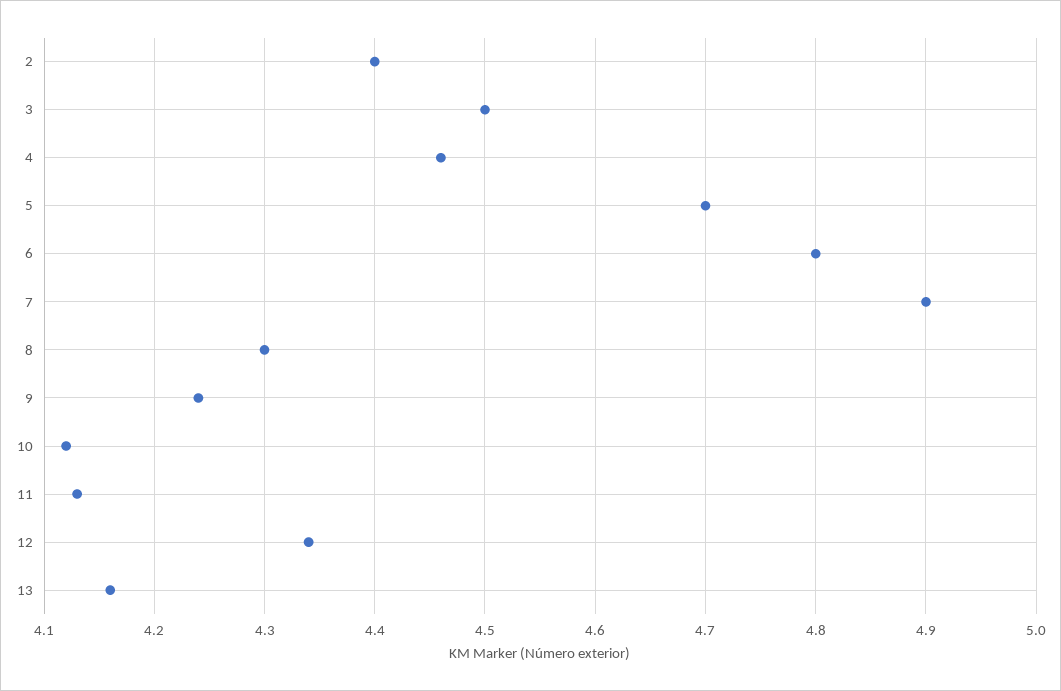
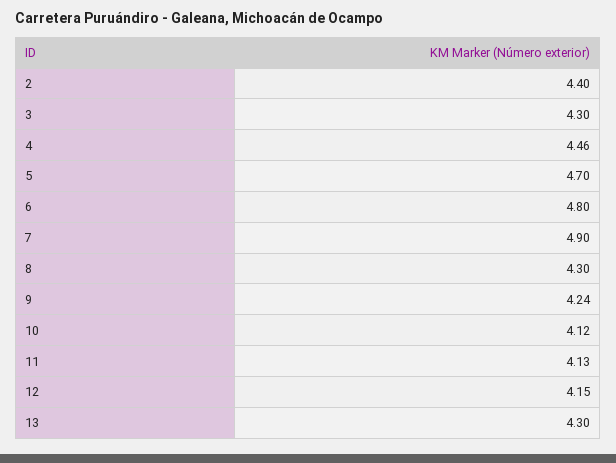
  {
    "2": 4.4,
-   "3": 4.5,
+   "3": 4.3,
    "4": 4.46,
    "5": 4.7,
    "6": 4.8,
    "7": 4.9,
    "8": 4.3,
    "9": 4.24,
    "10": 4.12,
    "11": 4.13,
-   "12": 4.34,
+   "12": 4.15,
-   "13": 4.16
+   "13": 4.3
  }

